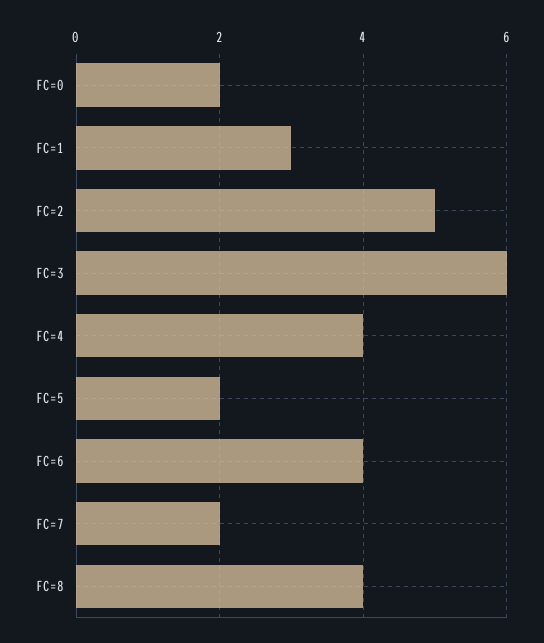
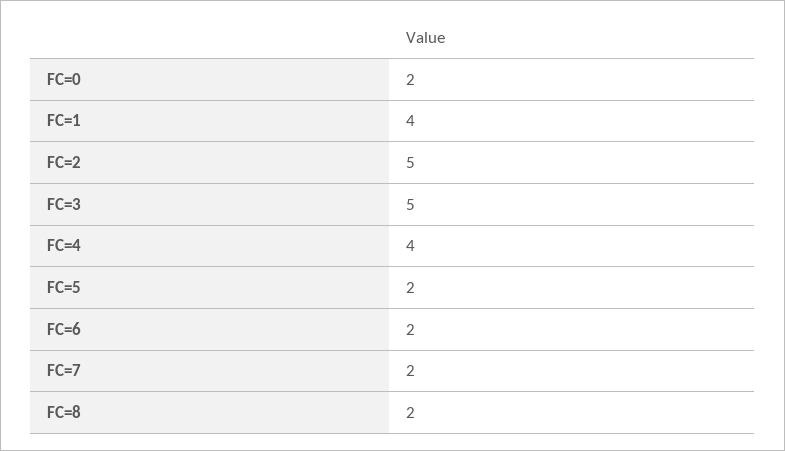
  {
    "FC=0": 2,
-   "FC=1": 3,
+   "FC=1": 4,
    "FC=2": 5,
-   "FC=3": 6,
+   "FC=3": 5,
    "FC=4": 4,
    "FC=5": 2,
-   "FC=6": 4,
+   "FC=6": 2,
    "FC=7": 2,
-   "FC=8": 4
+   "FC=8": 2
  }

